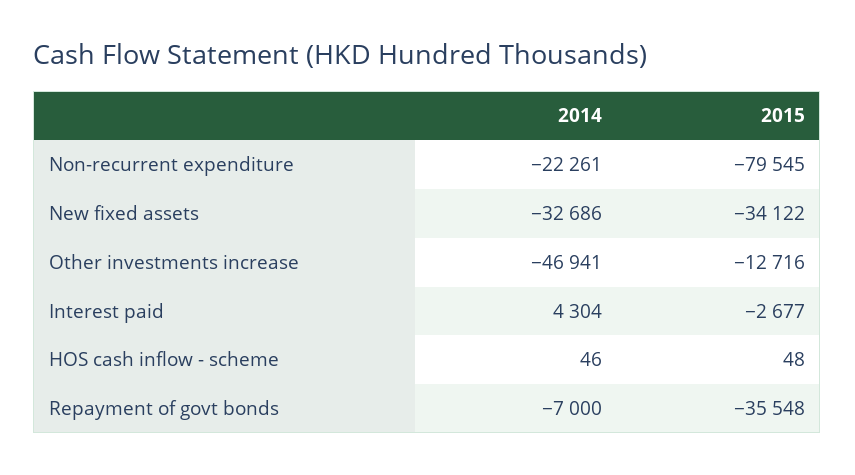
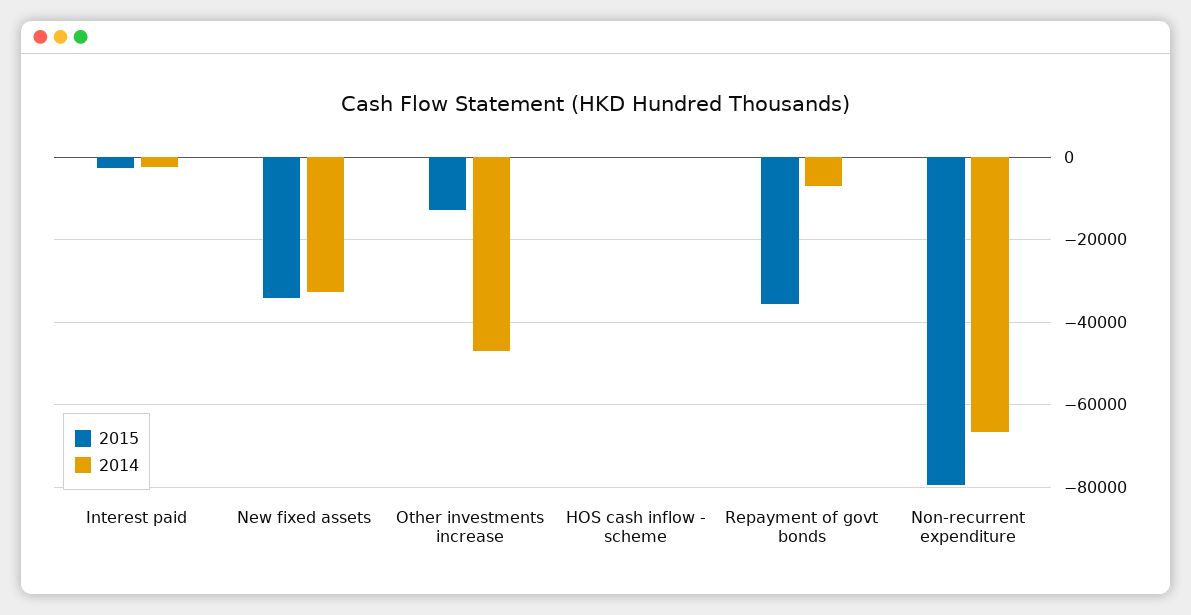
  {
    "2014": {
-     "Non-recurrent expenditure": -22261,
+     "Non-recurrent expenditure": -66000,
      "New fixed assets": -32686,
      "Other investments increase": -46941,
-     "Interest paid": 4304,
+     "Interest paid": -2000,
      "HOS cash inflow - scheme": 46,
      "Repayment of govt bonds": -7000
    },
    "2015": {
      "Non-recurrent expenditure": -79545,
      "New fixed assets": -34122,
      "Other investments increase": -12716,
      "Interest paid": -2677,
      "HOS cash inflow - scheme": 48,
      "Repayment of govt bonds": -35548
    }
  }

